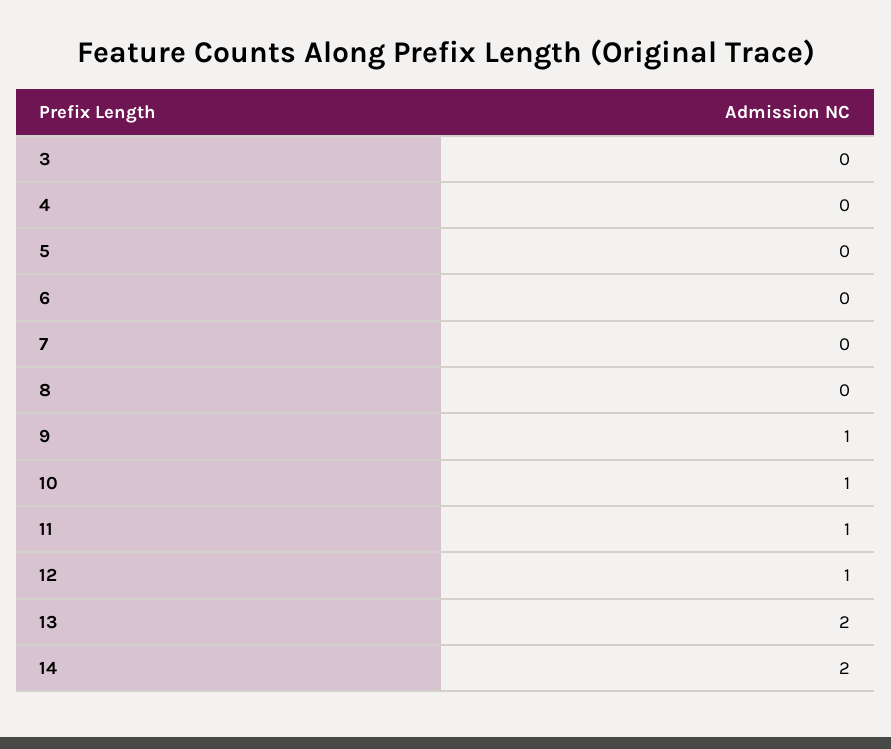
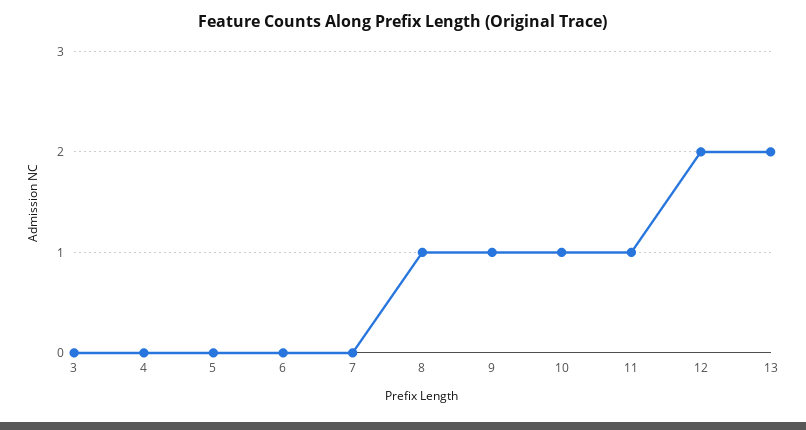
  {
    "3": 0,
    "4": 0,
    "5": 0,
    "6": 0,
    "7": 0,
-   "8": 0,
+   "8": 1,
    "9": 1,
    "10": 1,
    "11": 1,
-   "12": 1,
+   "12": 2,
-   "13": 2,
+   "13": 2
-   "14": 2
  }

